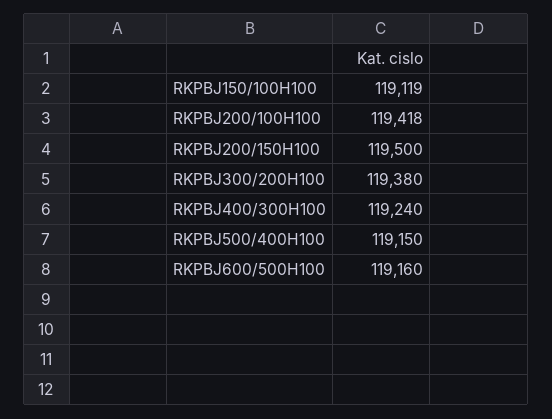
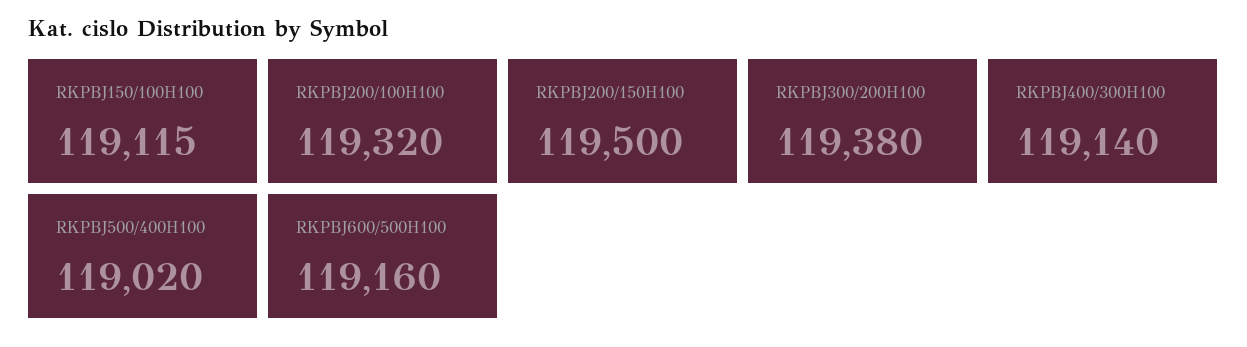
  {
-   "RKPBJ150/100H100": 119119,
+   "RKPBJ150/100H100": 119115,
-   "RKPBJ200/100H100": 119418,
+   "RKPBJ200/100H100": 119320,
    "RKPBJ200/150H100": 119500,
    "RKPBJ300/200H100": 119380,
-   "RKPBJ400/300H100": 119240,
+   "RKPBJ400/300H100": 119140,
-   "RKPBJ500/400H100": 119150,
+   "RKPBJ500/400H100": 119020,
    "RKPBJ600/500H100": 119160
  }

